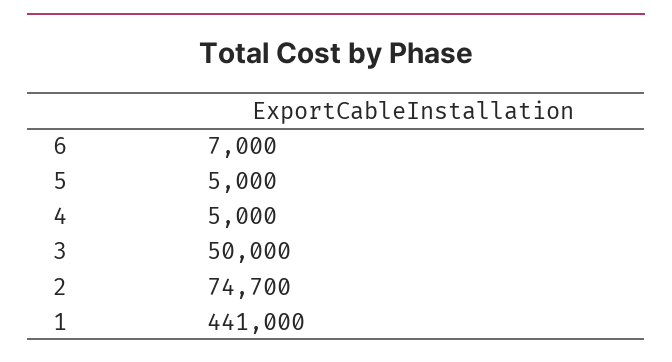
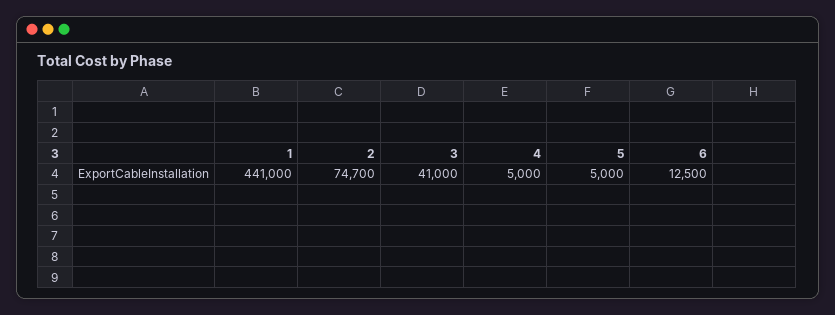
  {
-   "6": 7000,
+   "6": 12500,
    "5": 5000,
    "4": 5000,
-   "3": 50000,
+   "3": 41000,
    "2": 74700,
    "1": 441000
  }

